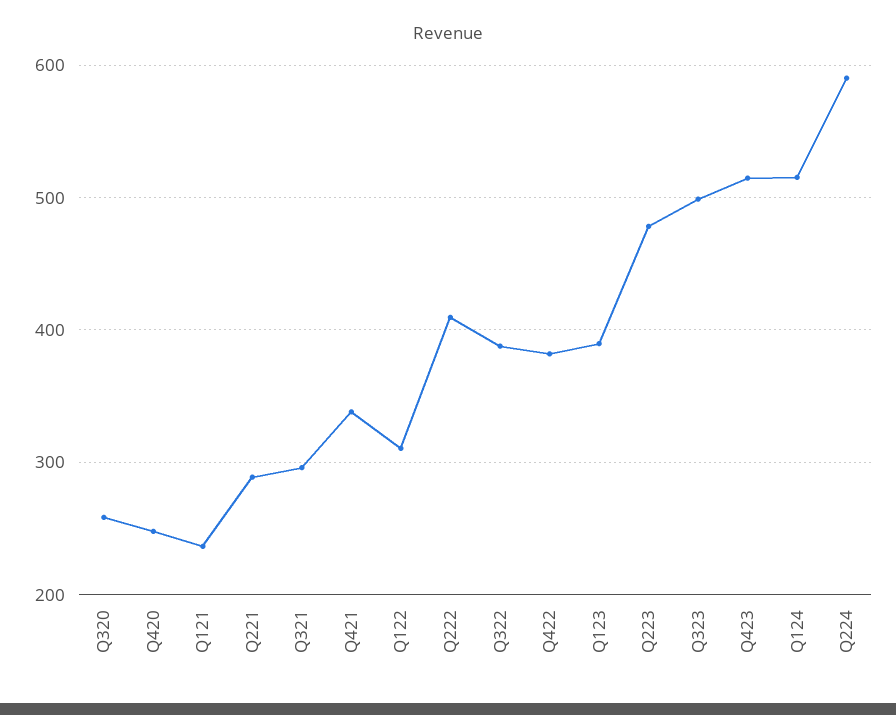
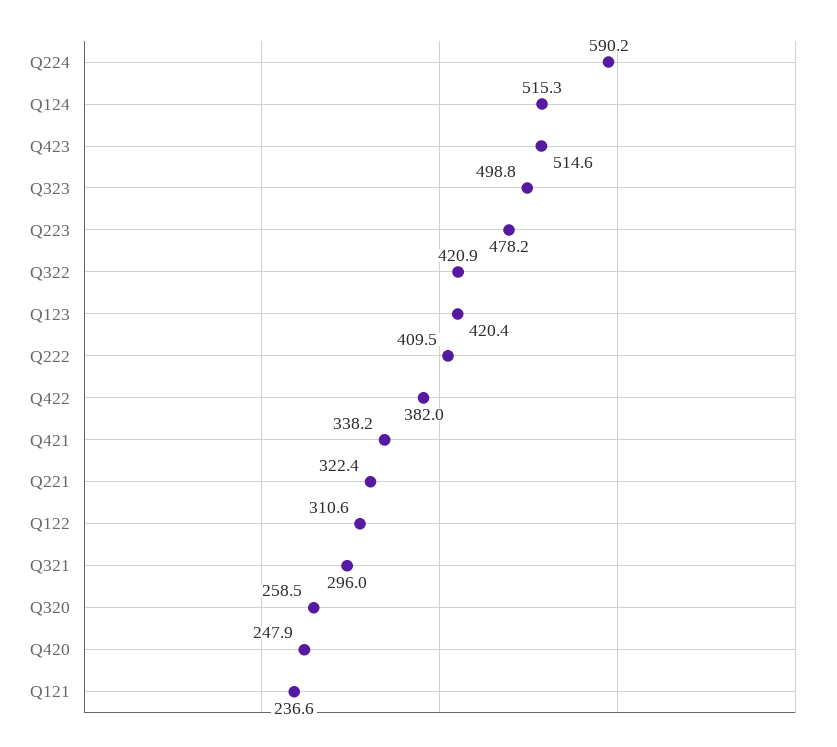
  {
    "Q320": 258.5,
    "Q420": 247.9,
    "Q121": 236.6,
-   "Q221": 290,
+   "Q221": 322.4,
    "Q321": 296,
    "Q421": 338.2,
    "Q122": 310.6,
    "Q222": 409.5,
-   "Q322": 390,
+   "Q322": 420.9,
    "Q422": 382,
-   "Q123": 390,
+   "Q123": 420.4,
    "Q223": 478.2,
    "Q323": 498.8,
    "Q423": 514.6,
    "Q124": 515.3,
    "Q224": 590.2
  }

